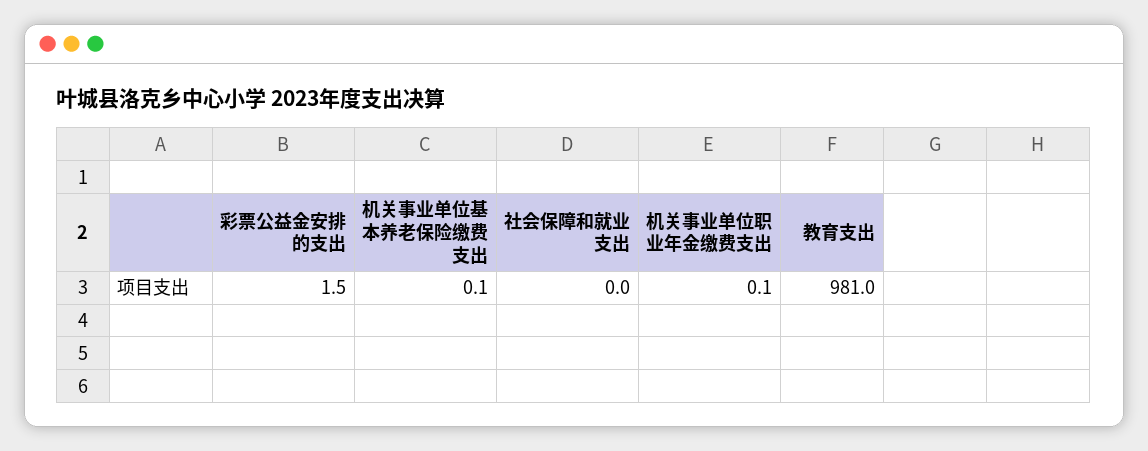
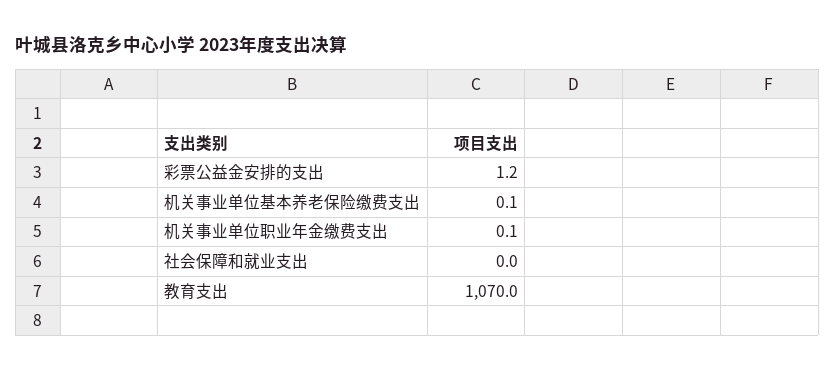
  {
-   "彩票公益金安排的支出": 1.5,
+   "彩票公益金安排的支出": 1.2,
    "机关事业单位基本养老保险缴费支出": 0.1,
    "社会保障和就业支出": 0,
    "机关事业单位职业年金缴费支出": 0.1,
-   "教育支出": 981
+   "教育支出": 1070
  }

